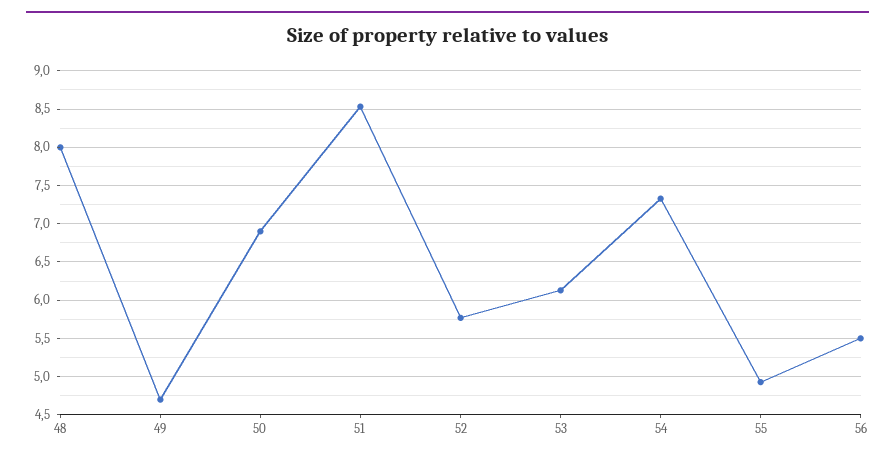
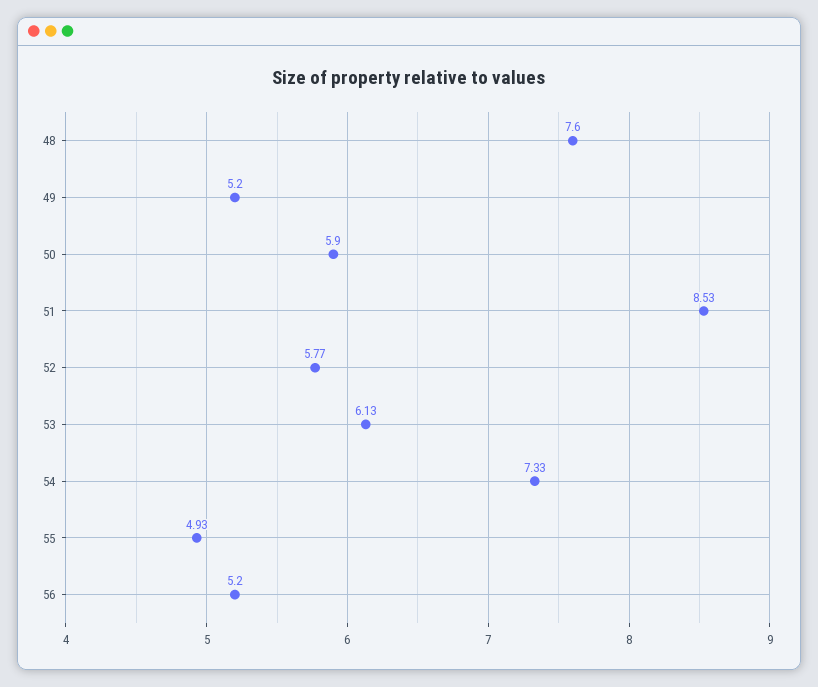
  {
-   "48": 8,
+   "48": 7.6,
-   "49": 4.7,
+   "49": 5.2,
-   "50": 6.9,
+   "50": 5.9,
    "51": 8.53,
    "52": 5.77,
    "53": 6.13,
    "54": 7.33,
    "55": 4.93,
-   "56": 5.5
+   "56": 5.2
  }

